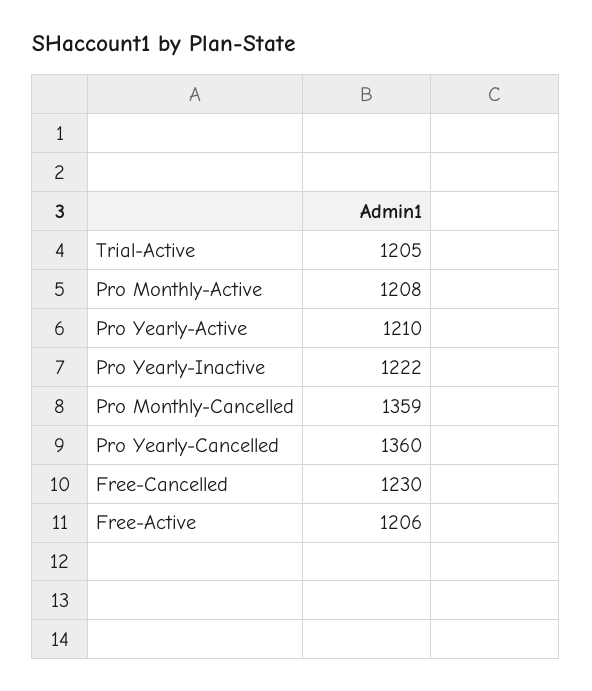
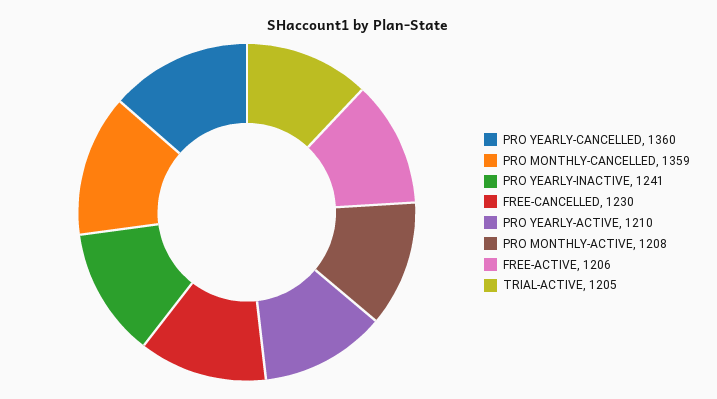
  {
    "Trial-Active": 1205,
    "Pro Monthly-Active": 1208,
    "Pro Yearly-Active": 1210,
-   "Pro Yearly-Inactive": 1222,
+   "Pro Yearly-Inactive": 1241,
    "Pro Monthly-Cancelled": 1359,
    "Pro Yearly-Cancelled": 1360,
    "Free-Cancelled": 1230,
    "Free-Active": 1206
  }

